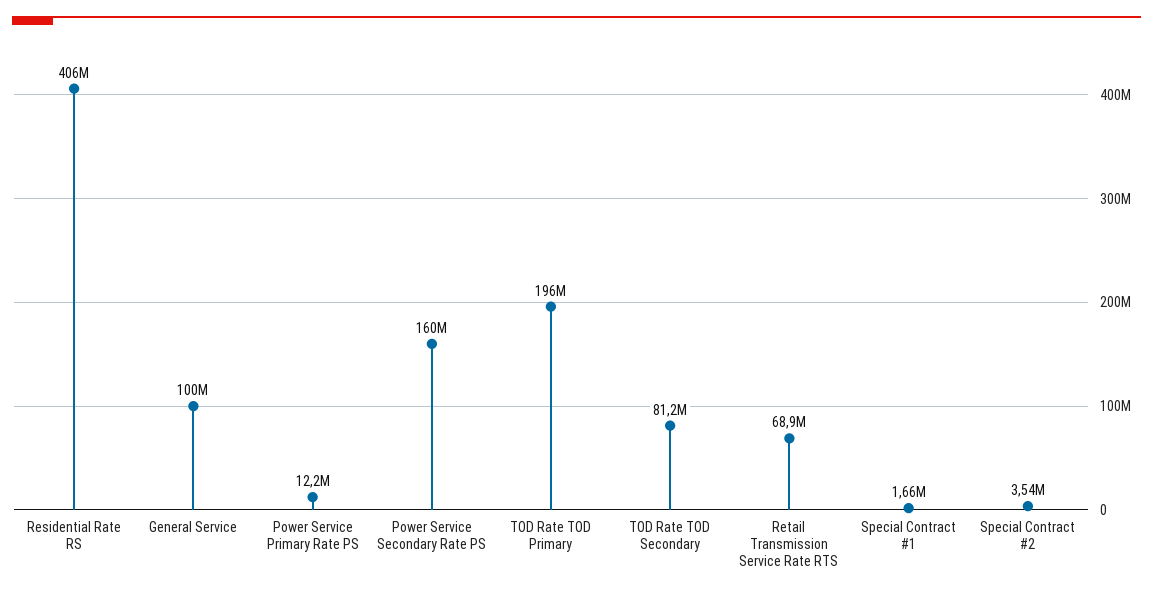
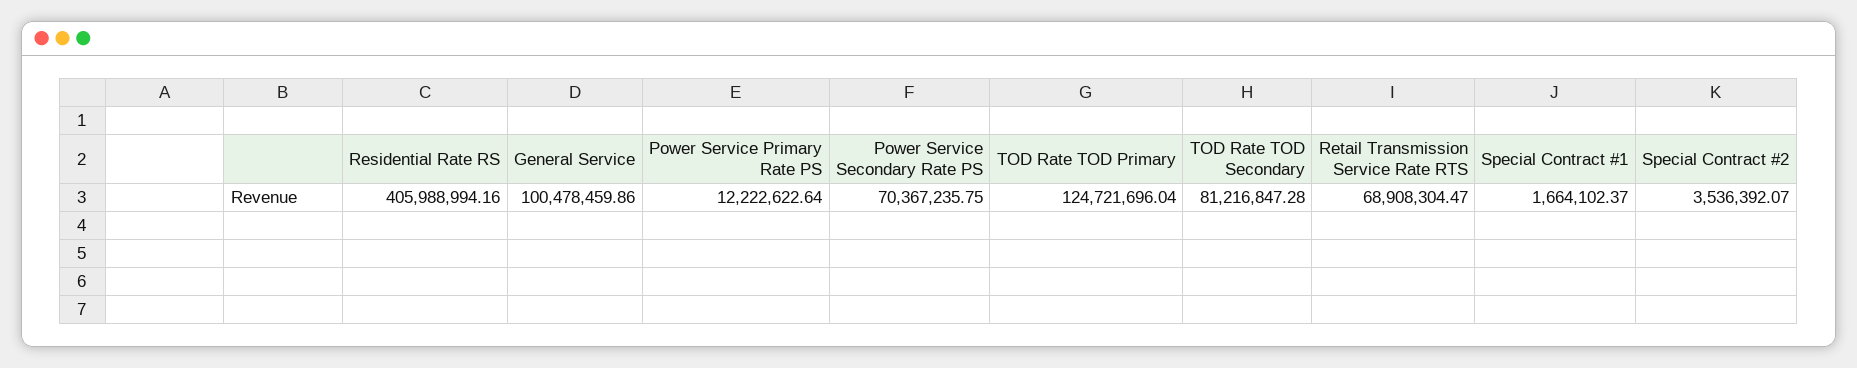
  {
    "Residential Rate RS": 405988994.16,
    "General Service": 100478459.86,
    "Power Service Primary Rate PS": 12222622.64,
-   "Power Service Secondary Rate PS": 160000000,
+   "Power Service Secondary Rate PS": 70367235.75,
-   "TOD Rate TOD Primary": 196000000,
+   "TOD Rate TOD Primary": 124721696.04,
    "TOD Rate TOD Secondary": 81216847.28,
    "Retail Transmission Service Rate RTS": 68908304.47,
    "Special Contract #1": 1664102.37,
    "Special Contract #2": 3536392.07
  }

